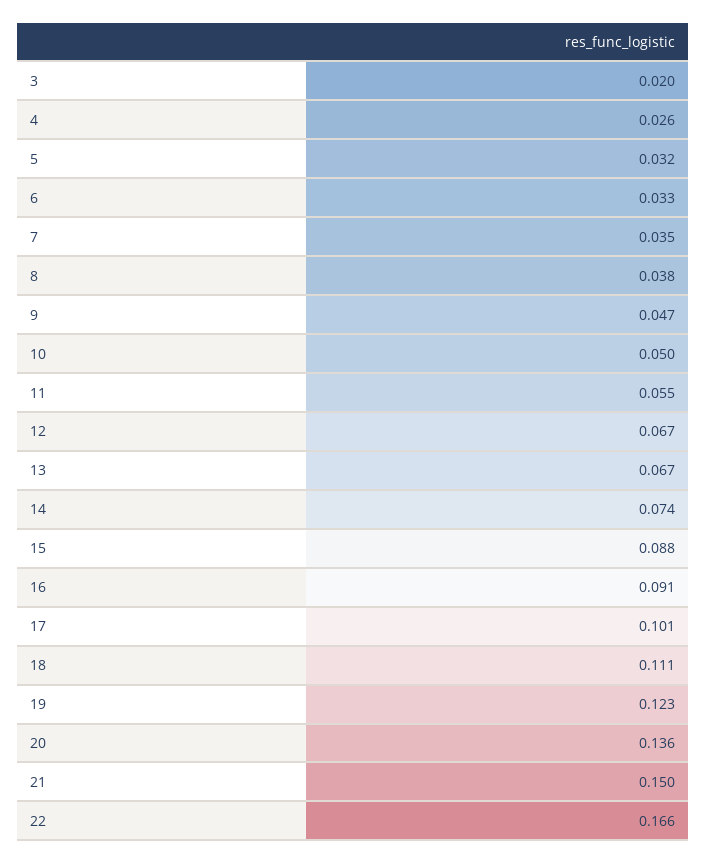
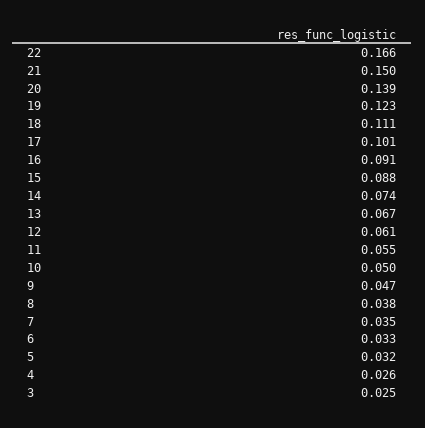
  {
-   "3": 0.02,
+   "3": 0.025,
    "4": 0.026,
    "5": 0.032,
    "6": 0.033,
    "7": 0.035,
    "8": 0.038,
    "9": 0.047,
    "10": 0.05,
    "11": 0.055,
-   "12": 0.067,
+   "12": 0.061,
    "13": 0.067,
    "14": 0.074,
    "15": 0.088,
    "16": 0.091,
    "17": 0.101,
    "18": 0.111,
    "19": 0.123,
-   "20": 0.136,
+   "20": 0.139,
    "21": 0.15,
    "22": 0.166
  }

